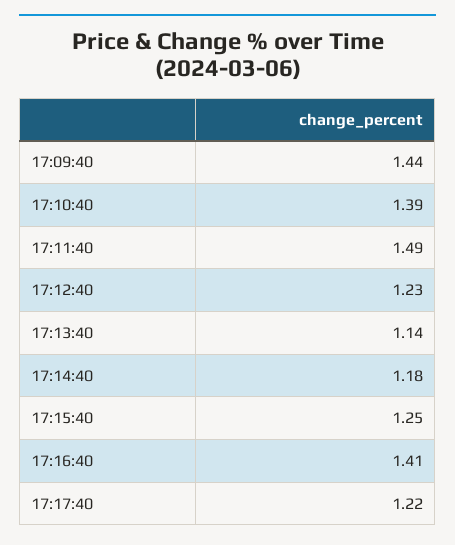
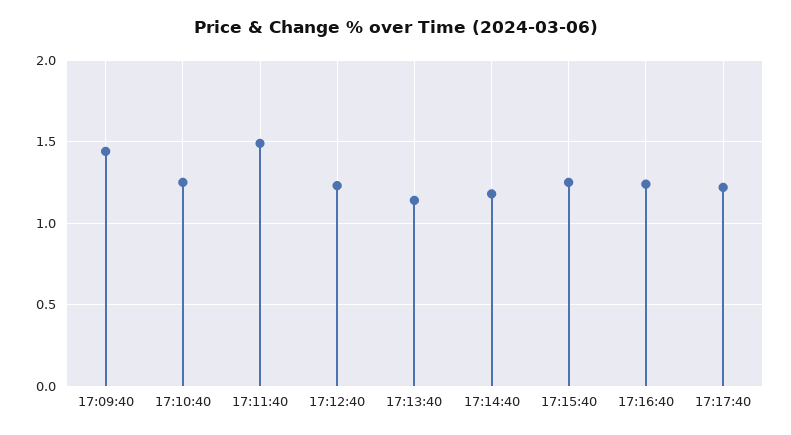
  {
    "17:09:40": 1.44,
-   "17:10:40": 1.39,
+   "17:10:40": 1.25,
    "17:11:40": 1.49,
    "17:12:40": 1.23,
    "17:13:40": 1.14,
    "17:14:40": 1.18,
    "17:15:40": 1.25,
-   "17:16:40": 1.41,
+   "17:16:40": 1.25,
    "17:17:40": 1.22
  }

